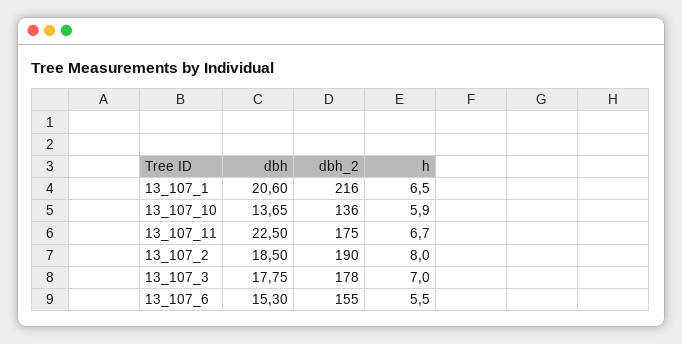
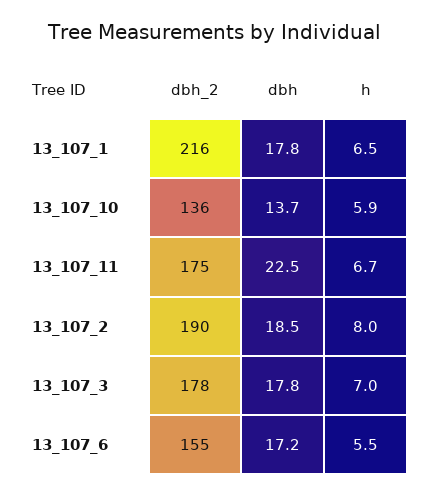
  {
    "dbh": {
-     "13_107_1": 20.6,
+     "13_107_1": 17.8,
      "13_107_10": 13.65,
      "13_107_11": 22.5,
      "13_107_2": 18.5,
      "13_107_3": 17.75,
-     "13_107_6": 15.3
+     "13_107_6": 17.2
    },
    "dbh_2": {
      "13_107_1": 216,
      "13_107_10": 136,
      "13_107_11": 175,
      "13_107_2": 190,
      "13_107_3": 178,
      "13_107_6": 155
    },
    "h": {
      "13_107_1": 6.5,
      "13_107_10": 5.9,
      "13_107_11": 6.7,
      "13_107_2": 8,
      "13_107_3": 7,
      "13_107_6": 5.5
    }
  }

